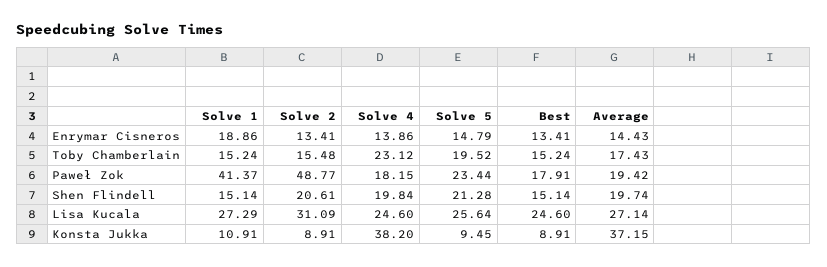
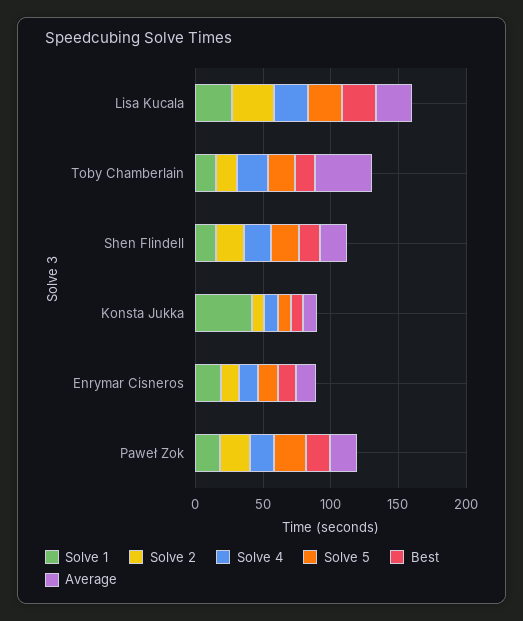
  {
    "Solve 1": {
      "Enrymar Cisneros": 18.86,
      "Toby Chamberlain": 15.24,
-     "Paweł Zok": 41.37,
+     "Paweł Zok": 20,
      "Shen Flindell": 15.14,
      "Lisa Kucala": 27.29,
-     "Konsta Jukka": 10.91
+     "Konsta Jukka": 40
    },
    "Solve 2": {
      "Enrymar Cisneros": 13.41,
      "Toby Chamberlain": 15.48,
-     "Paweł Zok": 48.77,
+     "Paweł Zok": 20,
      "Shen Flindell": 20.61,
      "Lisa Kucala": 31.09,
      "Konsta Jukka": 8.91
    },
    "Solve 4": {
      "Enrymar Cisneros": 13.86,
      "Toby Chamberlain": 23.12,
      "Paweł Zok": 18.15,
      "Shen Flindell": 19.84,
      "Lisa Kucala": 24.6,
-     "Konsta Jukka": 38.2
+     "Konsta Jukka": 10
    },
    "Solve 5": {
      "Enrymar Cisneros": 14.79,
      "Toby Chamberlain": 19.52,
      "Paweł Zok": 23.44,
      "Shen Flindell": 21.28,
      "Lisa Kucala": 25.64,
      "Konsta Jukka": 9.45
    },
    "Best": {
      "Enrymar Cisneros": 13.41,
      "Toby Chamberlain": 15.24,
      "Paweł Zok": 17.91,
      "Shen Flindell": 15.14,
      "Lisa Kucala": 24.6,
      "Konsta Jukka": 8.91
    },
    "Average": {
      "Enrymar Cisneros": 14.43,
-     "Toby Chamberlain": 17.43,
+     "Toby Chamberlain": 40,
      "Paweł Zok": 19.42,
      "Shen Flindell": 19.74,
      "Lisa Kucala": 27.14,
-     "Konsta Jukka": 37.15
+     "Konsta Jukka": 10
    }
  }

